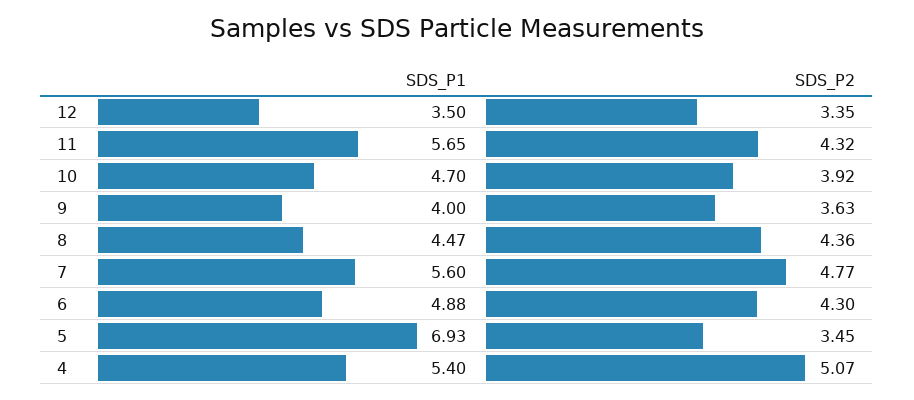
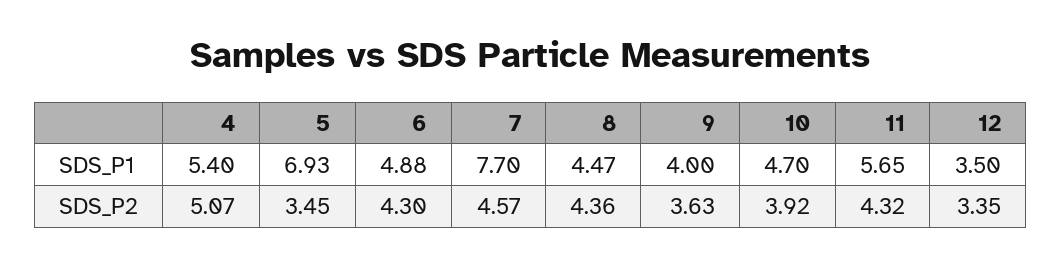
  {
    "SDS_P1": {
      "12": 3.5,
      "11": 5.65,
      "10": 4.7,
      "9": 4,
      "8": 4.47,
-     "7": 5.6,
+     "7": 7.7,
      "6": 4.88,
      "5": 6.93,
      "4": 5.4
    },
    "SDS_P2": {
      "12": 3.35,
      "11": 4.32,
      "10": 3.92,
      "9": 3.63,
      "8": 4.36,
-     "7": 4.77,
+     "7": 4.57,
      "6": 4.3,
      "5": 3.45,
      "4": 5.07
    }
  }

